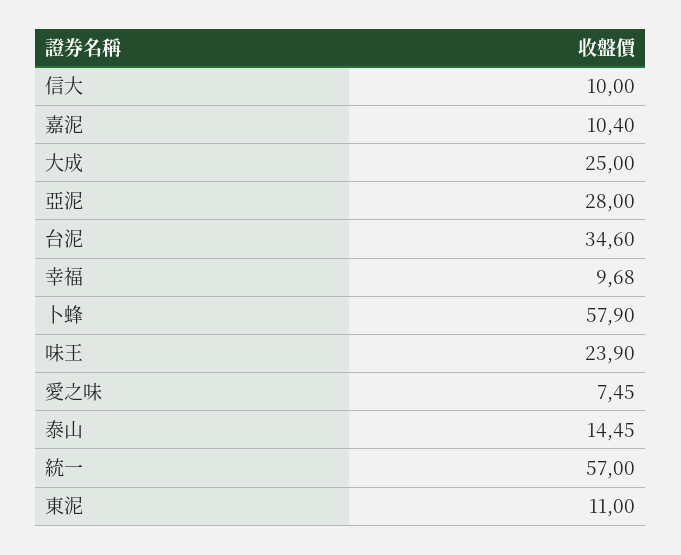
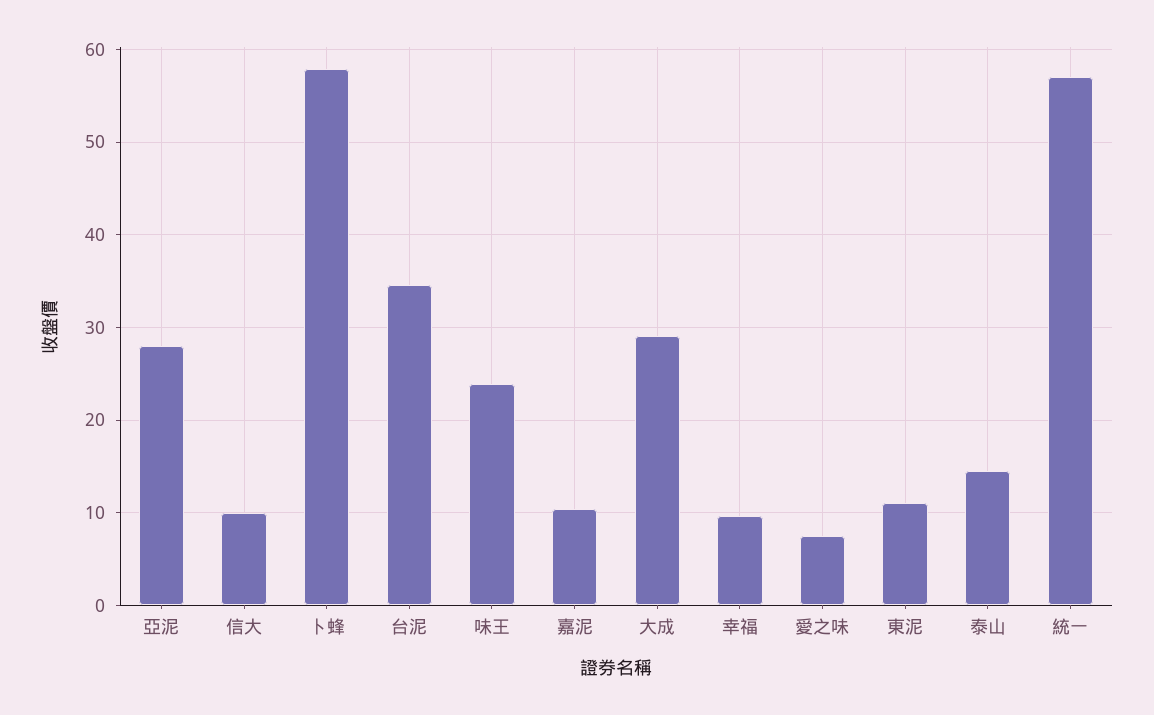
  {
    "信大": 10,
    "嘉泥": 10.4,
-   "大成": 25,
+   "大成": 29,
    "亞泥": 28,
    "台泥": 34.6,
    "幸福": 9.68,
    "卜蜂": 57.9,
    "味王": 23.9,
    "愛之味": 7.45,
    "泰山": 14.45,
    "統一": 57,
    "東泥": 11
  }

